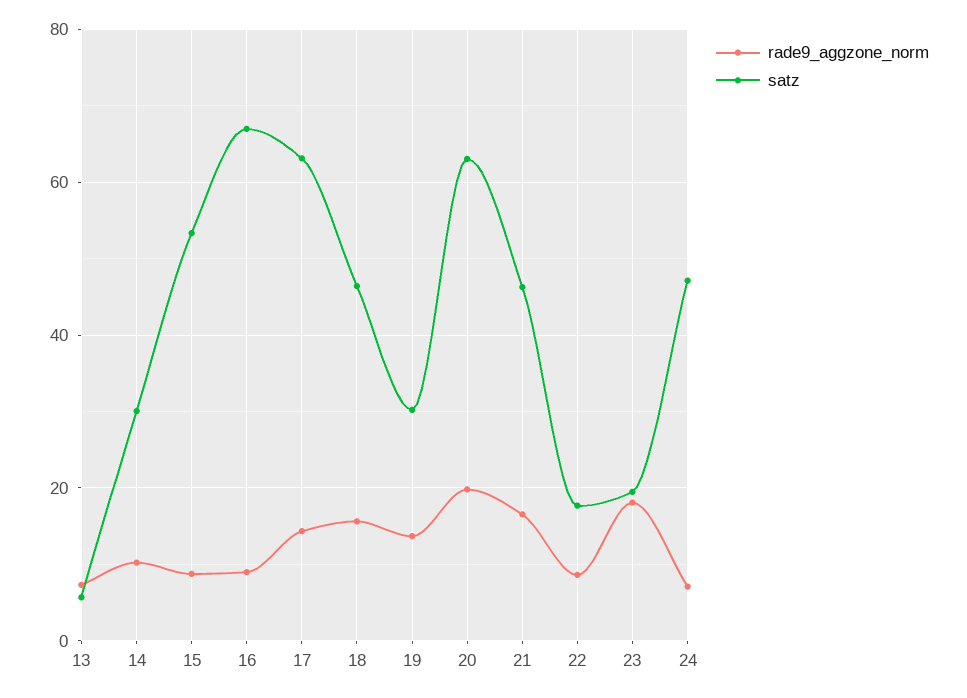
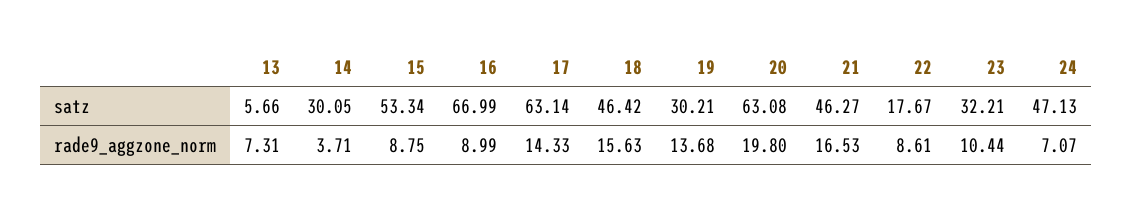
  {
    "rade9_aggzone_norm": {
      "13": 7.31,
-     "14": 10,
+     "14": 3.71,
      "15": 8.75,
      "16": 8.99,
      "17": 14.33,
      "18": 15.63,
      "19": 13.68,
      "20": 19.8,
      "21": 16.53,
      "22": 8.61,
-     "23": 18,
+     "23": 10.44,
      "24": 7.07
    },
    "satz": {
      "13": 5.66,
      "14": 30.05,
      "15": 53.34,
      "16": 66.99,
      "17": 63.14,
      "18": 46.42,
      "19": 30.21,
      "20": 63.08,
      "21": 46.27,
      "22": 17.67,
-     "23": 20,
+     "23": 32.21,
      "24": 47.13
    }
  }

